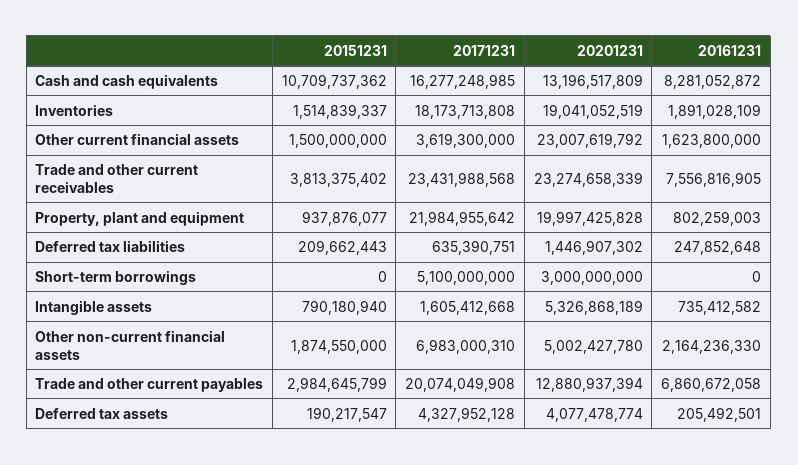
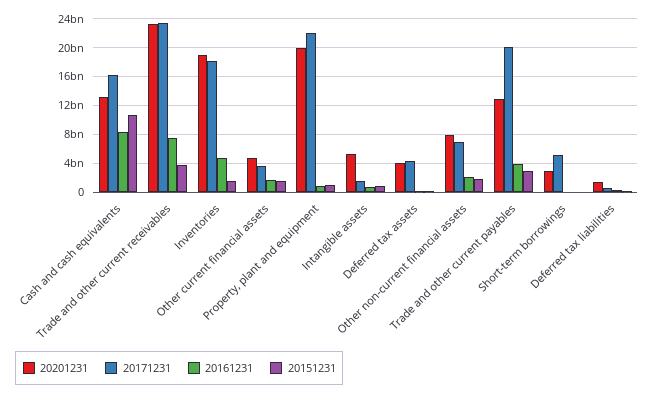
  {
    "20151231": {
      "Cash and cash equivalents": 10709737362,
      "Inventories": 1514839337,
      "Other current financial assets": 1500000000,
      "Trade and other current receivables": 3813375402,
      "Property, plant and equipment": 937876077,
      "Deferred tax liabilities": 209662443,
      "Short-term borrowings": 0,
      "Intangible assets": 790180940,
      "Other non-current financial assets": 1874550000,
      "Trade and other current payables": 2984645799,
      "Deferred tax assets": 190217547
    },
    "20171231": {
      "Cash and cash equivalents": 16277248985,
      "Inventories": 18173713808,
      "Other current financial assets": 3619300000,
      "Trade and other current receivables": 23431988568,
      "Property, plant and equipment": 21984955642,
      "Deferred tax liabilities": 635390751,
      "Short-term borrowings": 5100000000,
      "Intangible assets": 1605412668,
      "Other non-current financial assets": 6983000310,
      "Trade and other current payables": 20074049908,
      "Deferred tax assets": 4327952128
    },
    "20201231": {
      "Cash and cash equivalents": 13196517809,
      "Inventories": 19041052519,
-     "Other current financial assets": 23007619792,
+     "Other current financial assets": 5000000000,
      "Trade and other current receivables": 23274658339,
      "Property, plant and equipment": 19997425828,
      "Deferred tax liabilities": 1446907302,
      "Short-term borrowings": 3000000000,
      "Intangible assets": 5326868189,
-     "Other non-current financial assets": 5002427780,
+     "Other non-current financial assets": 8000000000,
      "Trade and other current payables": 12880937394,
      "Deferred tax assets": 4077478774
    },
    "20161231": {
      "Cash and cash equivalents": 8281052872,
-     "Inventories": 1891028109,
+     "Inventories": 5000000000,
      "Other current financial assets": 1623800000,
      "Trade and other current receivables": 7556816905,
      "Property, plant and equipment": 802259003,
      "Deferred tax liabilities": 247852648,
      "Short-term borrowings": 0,
      "Intangible assets": 735412582,
      "Other non-current financial assets": 2164236330,
-     "Trade and other current payables": 6860672058,
+     "Trade and other current payables": 4000000000,
      "Deferred tax assets": 205492501
    }
  }

